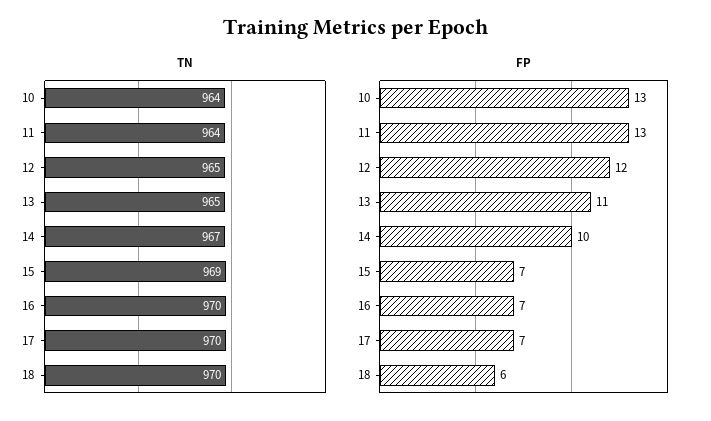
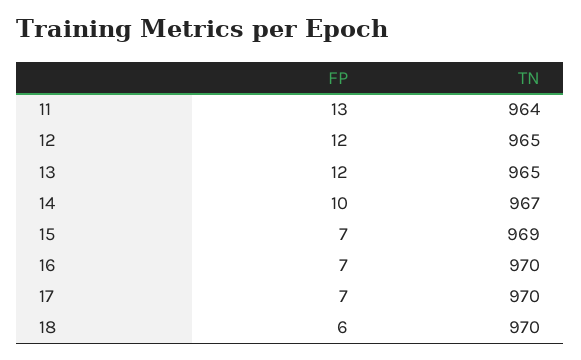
  {
    "TN": {
-     "10": 964,
      "11": 964,
      "12": 965,
      "13": 965,
      "14": 967,
      "15": 969,
      "16": 970,
      "17": 970,
      "18": 970
    },
    "FP": {
-     "10": 13,
      "11": 13,
      "12": 12,
-     "13": 11,
+     "13": 12,
      "14": 10,
      "15": 7,
      "16": 7,
      "17": 7,
      "18": 6
    }
  }

